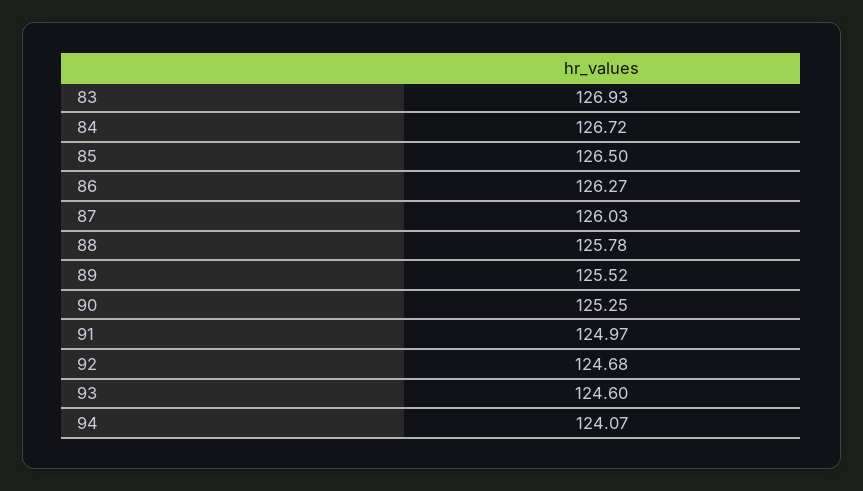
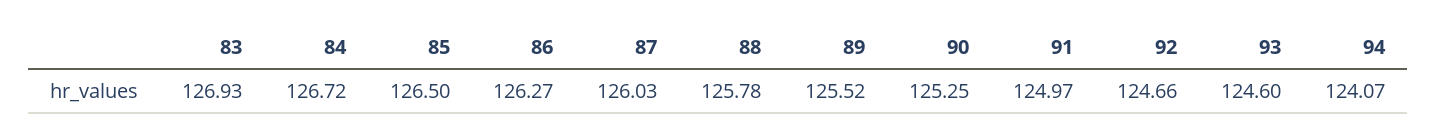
  {
    "83": 126.93,
    "84": 126.72,
    "85": 126.5,
    "86": 126.27,
    "87": 126.03,
    "88": 125.78,
    "89": 125.52,
    "90": 125.25,
    "91": 124.97,
-   "92": 124.68,
+   "92": 124.66,
    "93": 124.6,
    "94": 124.07
  }

